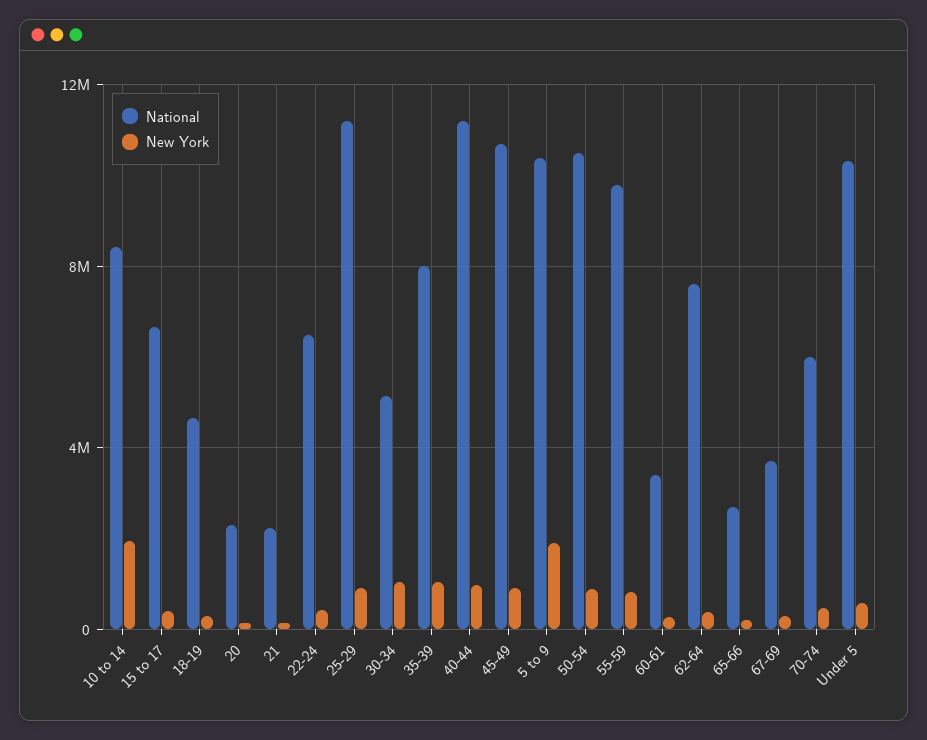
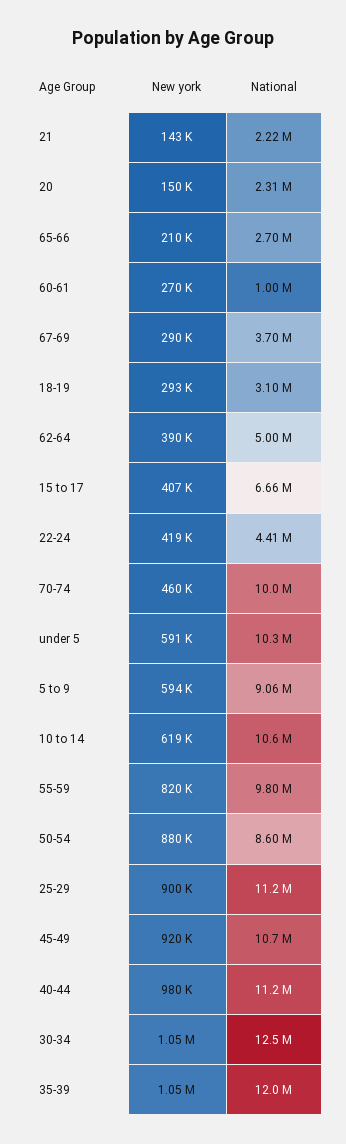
  {
    "National": {
-     "10 to 14": 8500000,
+     "10 to 14": 10600000,
      "15 to 17": 6660000,
-     "18-19": 4500000,
+     "18-19": 3100000,
      "20": 2310000,
      "21": 2220000,
-     "22-24": 6500000,
+     "22-24": 4410000,
      "25-29": 11200000,
-     "30-34": 5000000,
+     "30-34": 12500000,
-     "35-39": 8000000,
+     "35-39": 12000000,
      "40-44": 11200000,
      "45-49": 10700000,
-     "5 to 9": 10500000,
+     "5 to 9": 9060000,
-     "50-54": 10500000,
+     "50-54": 8600000,
      "55-59": 9800000,
-     "60-61": 3500000,
+     "60-61": 1000000,
-     "62-64": 7500000,
+     "62-64": 5000000,
      "65-66": 2700000,
      "67-69": 3700000,
-     "70-74": 6000000,
+     "70-74": 10000000,
      "Under 5": 10300000
    },
    "New York": {
-     "10 to 14": 2000000,
+     "10 to 14": 619000,
      "15 to 17": 407000,
      "18-19": 293000,
      "20": 150000,
      "21": 143000,
      "22-24": 419000,
      "25-29": 900000,
      "30-34": 1050000,
      "35-39": 1050000,
      "40-44": 980000,
      "45-49": 920000,
-     "5 to 9": 2000000,
+     "5 to 9": 594000,
      "50-54": 880000,
      "55-59": 820000,
      "60-61": 270000,
      "62-64": 390000,
      "65-66": 210000,
      "67-69": 290000,
      "70-74": 460000,
      "Under 5": 591000
    }
  }

